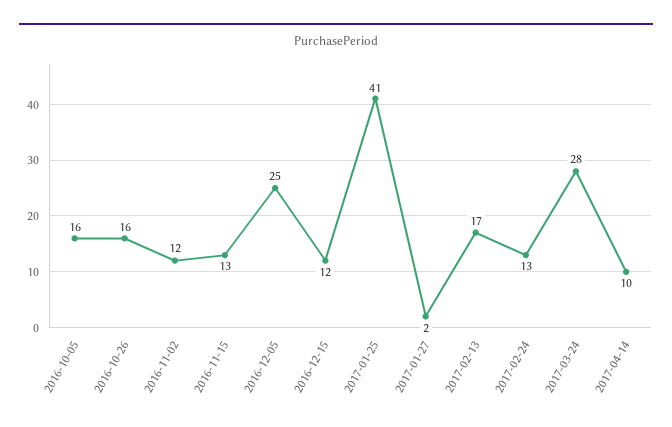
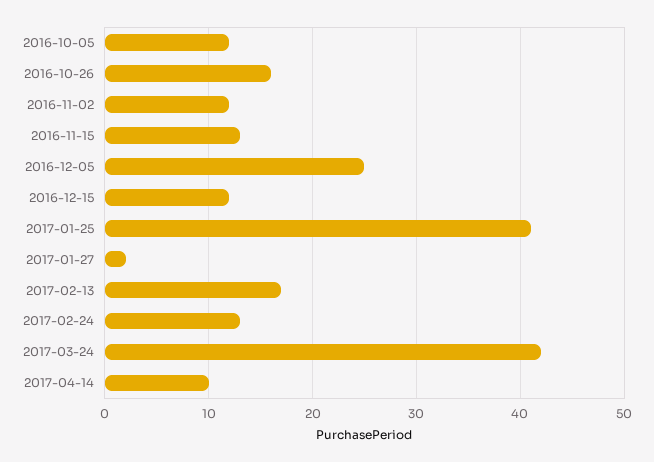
  {
-   "2016-10-05": 16,
+   "2016-10-05": 12,
    "2016-10-26": 16,
    "2016-11-02": 12,
    "2016-11-15": 13,
    "2016-12-05": 25,
    "2016-12-15": 12,
    "2017-01-25": 41,
    "2017-01-27": 2,
    "2017-02-13": 17,
    "2017-02-24": 13,
-   "2017-03-24": 28,
+   "2017-03-24": 42,
    "2017-04-14": 10
  }

